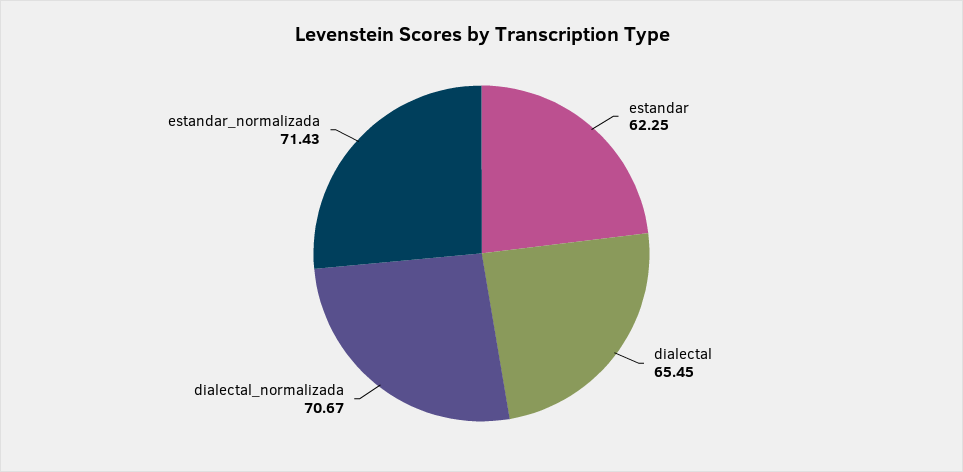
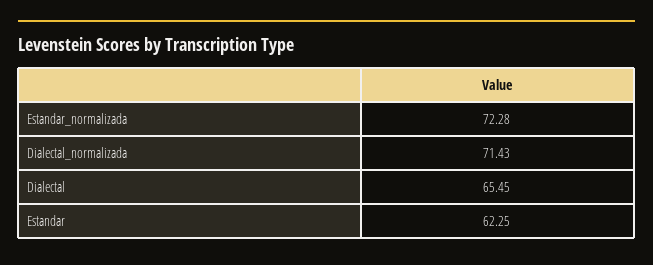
  {
    "estandar": 62.25,
    "dialectal": 65.45,
-   "dialectal_normalizada": 70.67,
+   "dialectal_normalizada": 71.43,
-   "estandar_normalizada": 71.43
+   "estandar_normalizada": 72.28
  }

